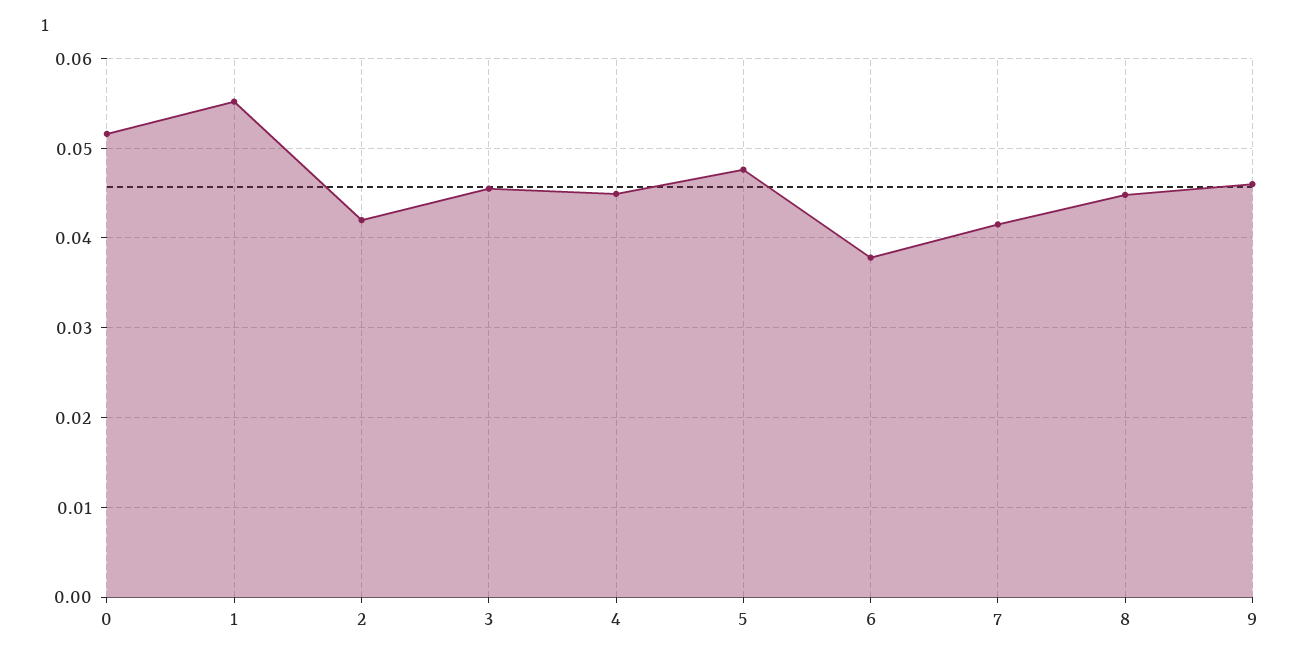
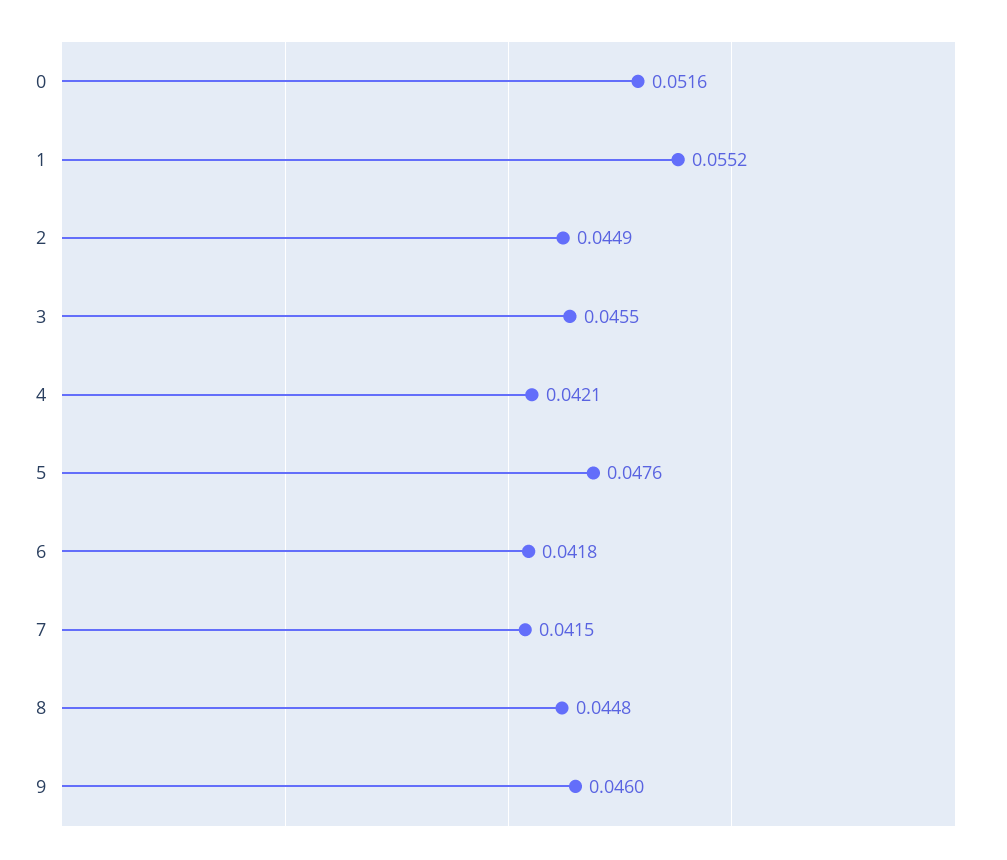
  {
    "0": 0.0516,
    "1": 0.0552,
-   "2": 0.042,
+   "2": 0.0449,
    "3": 0.0455,
-   "4": 0.045,
+   "4": 0.0421,
    "5": 0.0476,
-   "6": 0.038,
+   "6": 0.0418,
    "7": 0.0415,
    "8": 0.0448,
    "9": 0.046
  }

